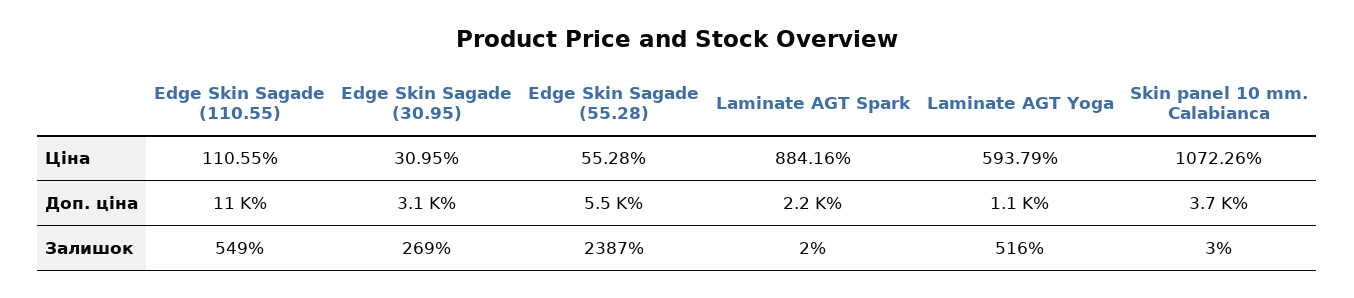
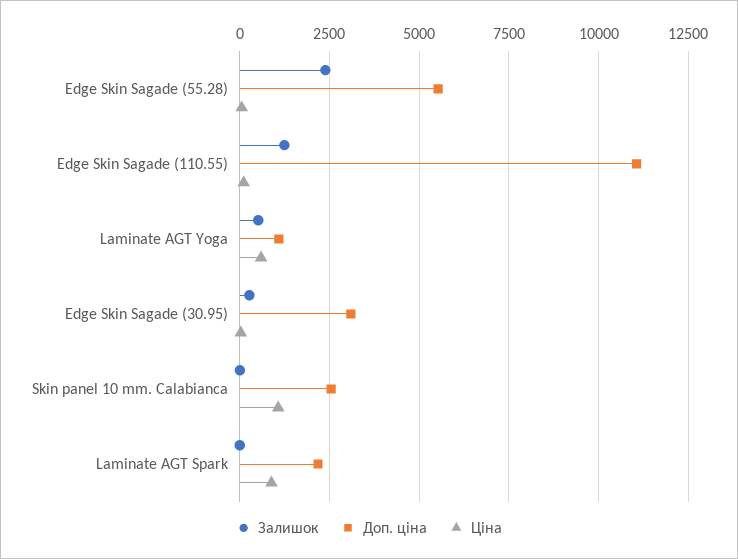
  {
    "Ціна": {
      "Edge Skin Sagade (110.55)": 110.55,
      "Edge Skin Sagade (30.95)": 30.95,
      "Edge Skin Sagade (55.28)": 55.28,
      "Laminate AGT Spark": 884.16,
      "Laminate AGT Yoga": 593.79,
      "Skin panel 10 mm. Calabianca": 1072.26
    },
    "Доп. ціна": {
      "Edge Skin Sagade (110.55)": 11000,
      "Edge Skin Sagade (30.95)": 3100,
      "Edge Skin Sagade (55.28)": 5500,
      "Laminate AGT Spark": 2200,
      "Laminate AGT Yoga": 1100,
-     "Skin panel 10 mm. Calabianca": 3700
+     "Skin panel 10 mm. Calabianca": 2500
    },
    "Залишок": {
-     "Edge Skin Sagade (110.55)": 549,
+     "Edge Skin Sagade (110.55)": 1250,
      "Edge Skin Sagade (30.95)": 269,
      "Edge Skin Sagade (55.28)": 2387,
      "Laminate AGT Spark": 2,
      "Laminate AGT Yoga": 516,
      "Skin panel 10 mm. Calabianca": 3
    }
  }

